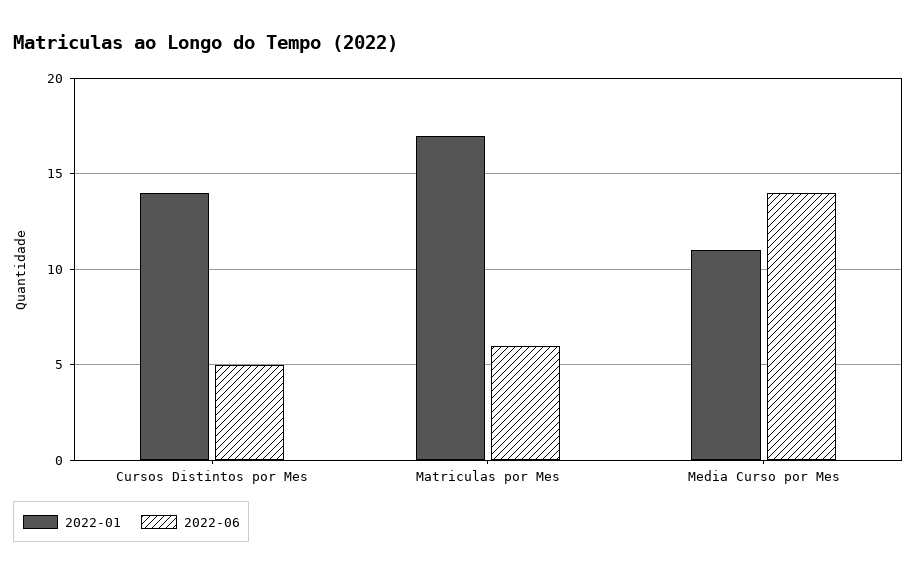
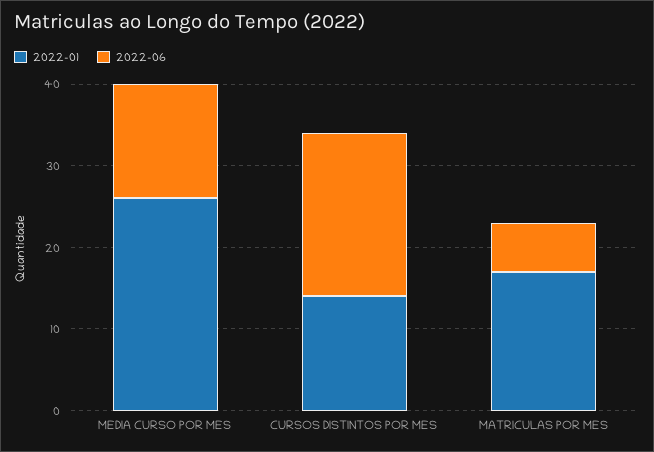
  {
    "2022-01": {
      "Cursos Distintos por Mes": 14,
      "Matriculas por Mes": 17,
-     "Media Curso por Mes": 11
+     "Media Curso por Mes": 26
    },
    "2022-06": {
-     "Cursos Distintos por Mes": 5,
+     "Cursos Distintos por Mes": 20,
      "Matriculas por Mes": 6,
      "Media Curso por Mes": 14
    }
  }

